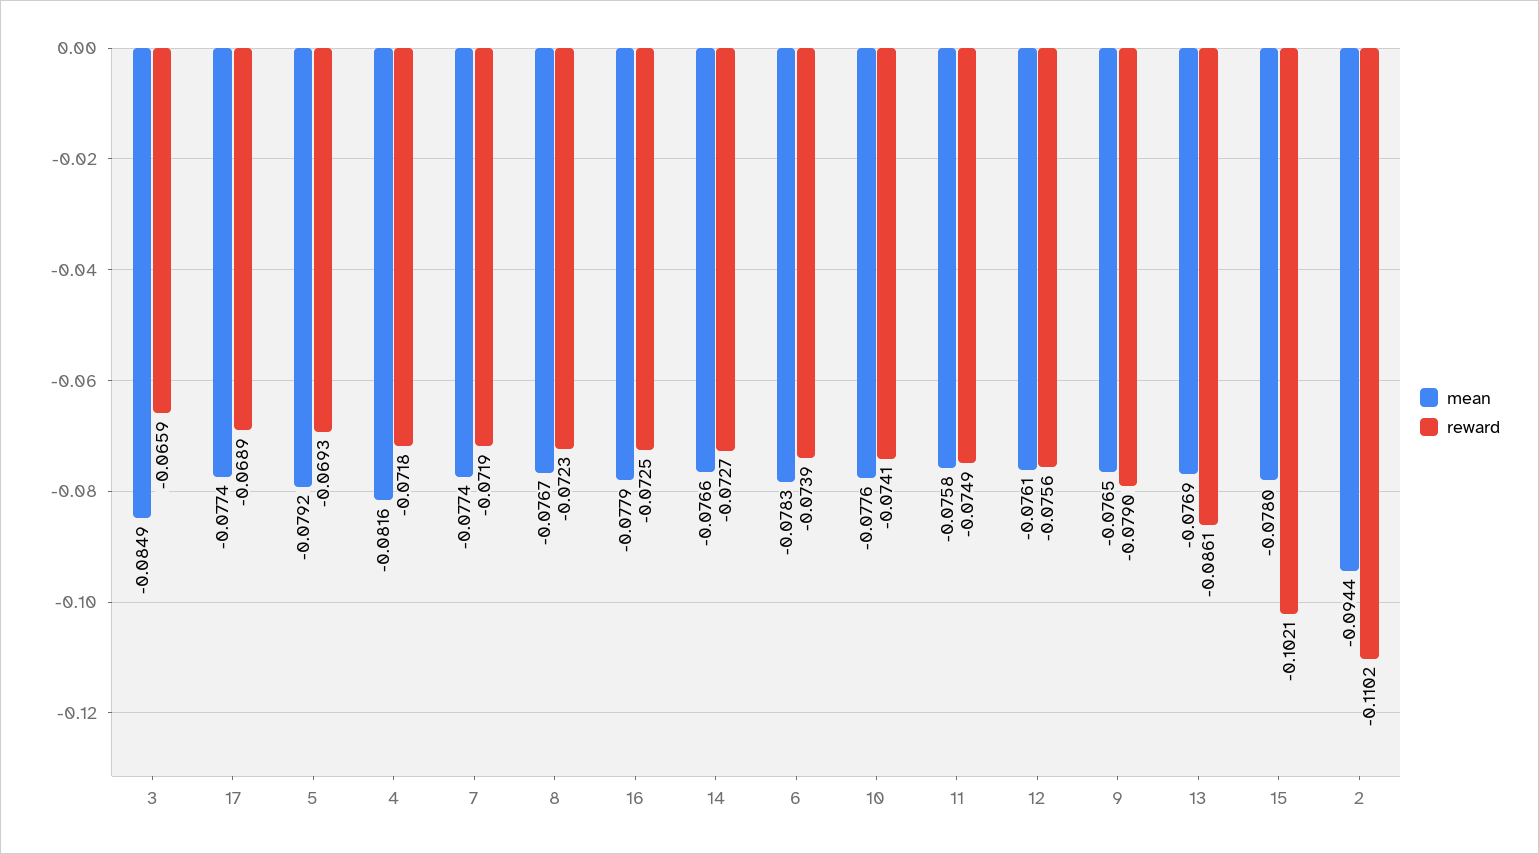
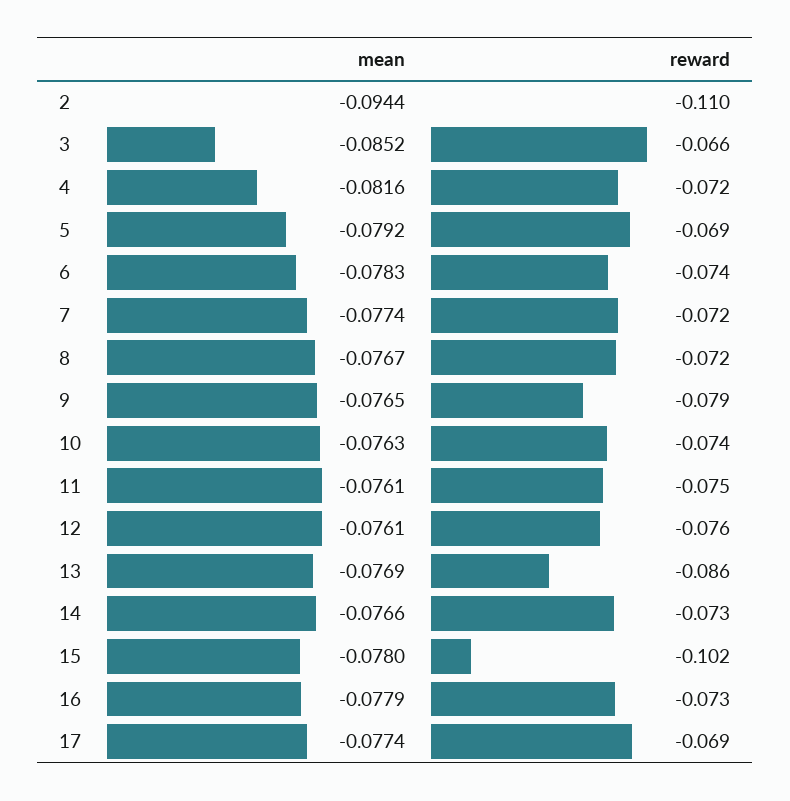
  {
    "mean": {
-     "3": -0.0849,
+     "3": -0.0852,
      "17": -0.0774,
      "5": -0.0792,
      "4": -0.0816,
      "7": -0.0774,
      "8": -0.0767,
      "16": -0.0779,
      "14": -0.0766,
      "6": -0.0783,
-     "10": -0.0776,
+     "10": -0.0763,
-     "11": -0.0758,
+     "11": -0.0761,
      "12": -0.0761,
      "9": -0.0765,
      "13": -0.0769,
      "15": -0.078,
      "2": -0.0944
    },
    "reward": {
      "3": -0.0659,
      "17": -0.0689,
      "5": -0.0693,
      "4": -0.0718,
      "7": -0.0719,
      "8": -0.0723,
      "16": -0.0725,
      "14": -0.0727,
      "6": -0.0739,
      "10": -0.0741,
      "11": -0.0749,
      "12": -0.0756,
      "9": -0.079,
      "13": -0.0861,
      "15": -0.1021,
      "2": -0.1102
    }
  }

